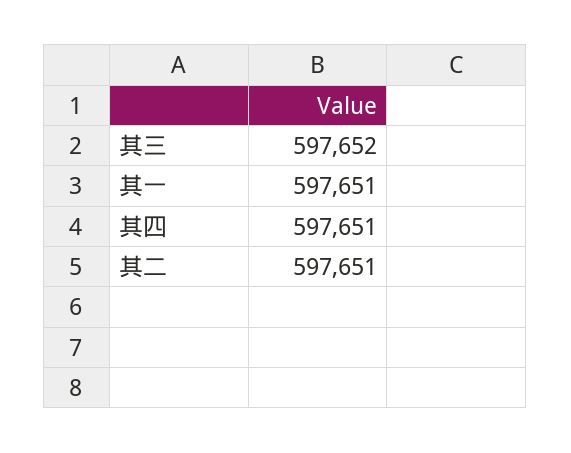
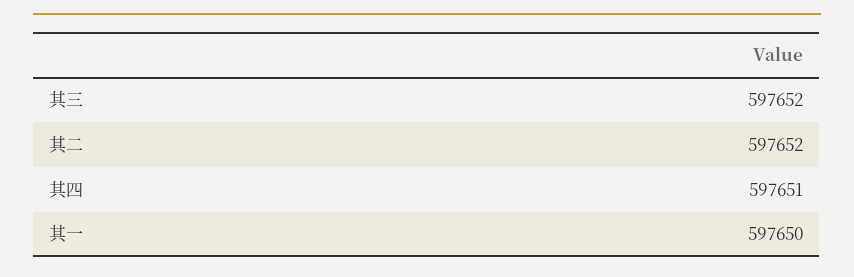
  {
    "其三": 597652,
-   "其一": 597651,
+   "其一": 597650,
    "其四": 597651,
-   "其二": 597651
+   "其二": 597652
  }

